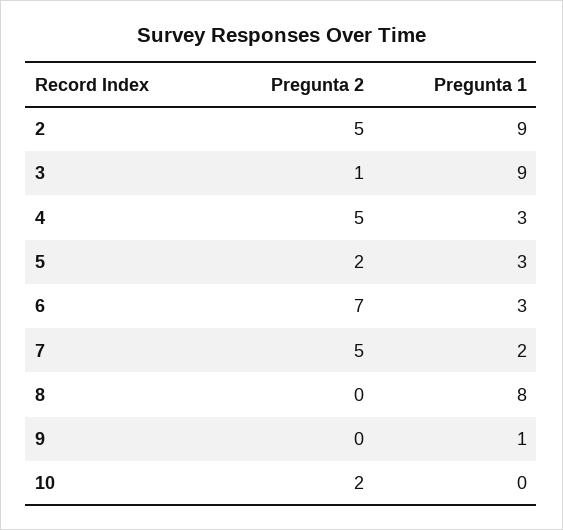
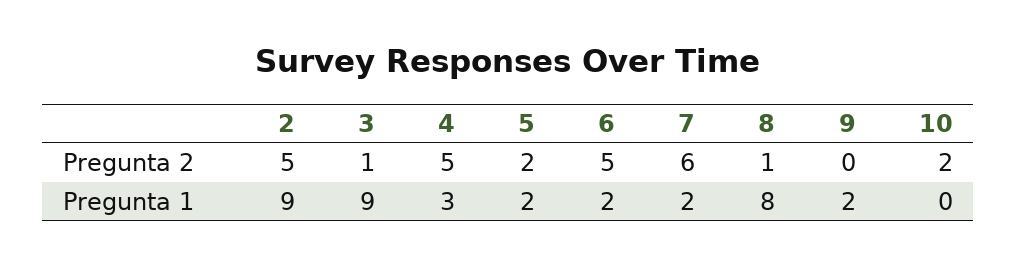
  {
    "Pregunta 2": {
      "2": 5,
      "3": 1,
      "4": 5,
      "5": 2,
-     "6": 7,
+     "6": 5,
-     "7": 5,
+     "7": 6,
-     "8": 0,
+     "8": 1,
      "9": 0,
      "10": 2
    },
    "Pregunta 1": {
      "2": 9,
      "3": 9,
      "4": 3,
-     "5": 3,
+     "5": 2,
-     "6": 3,
+     "6": 2,
      "7": 2,
      "8": 8,
-     "9": 1,
+     "9": 2,
      "10": 0
    }
  }

